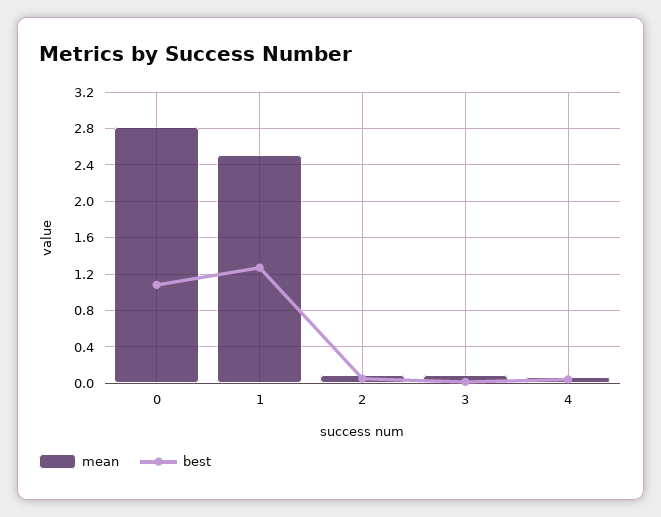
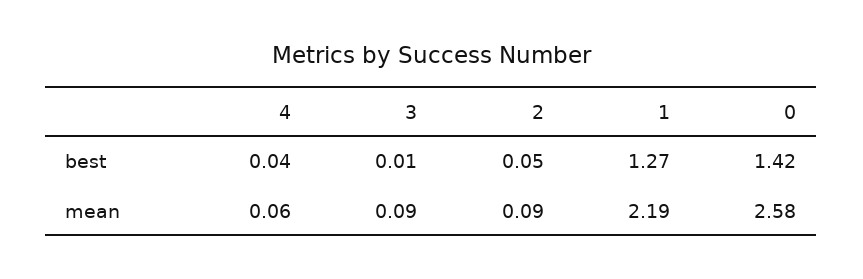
  {
    "mean": {
-     "0": 2.8,
+     "0": 2.58,
-     "1": 2.5,
+     "1": 2.19,
      "2": 0.09,
      "3": 0.09,
      "4": 0.06
    },
    "best": {
-     "0": 1.1,
+     "0": 1.42,
      "1": 1.27,
      "2": 0.05,
      "3": 0.01,
      "4": 0.04
    }
  }

